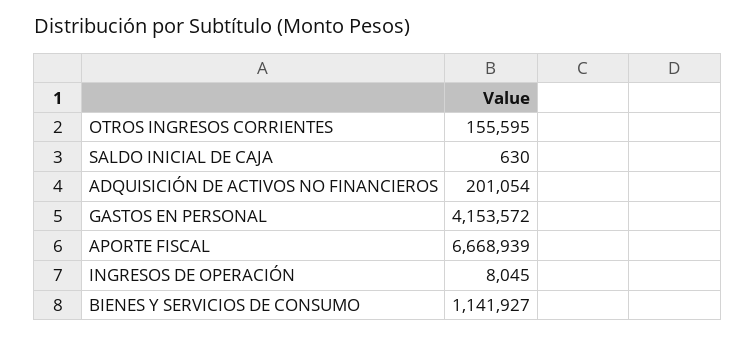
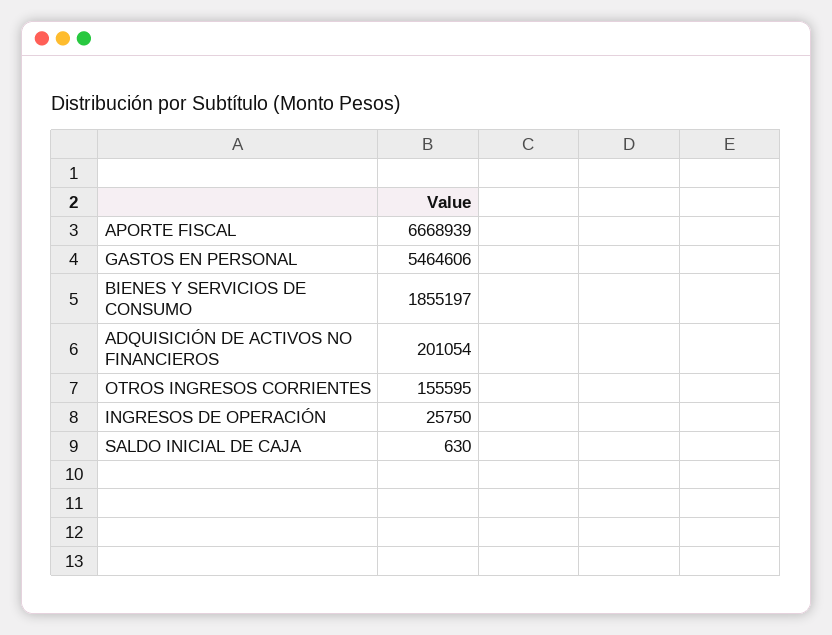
  {
    "OTROS INGRESOS CORRIENTES": 155595,
    "SALDO INICIAL DE CAJA": 630,
    "ADQUISICIÓN DE ACTIVOS NO FINANCIEROS": 201054,
-   "GASTOS EN PERSONAL": 4153572,
+   "GASTOS EN PERSONAL": 5464606,
    "APORTE FISCAL": 6668939,
-   "INGRESOS DE OPERACIÓN": 8045,
+   "INGRESOS DE OPERACIÓN": 25750,
-   "BIENES Y SERVICIOS DE CONSUMO": 1141927
+   "BIENES Y SERVICIOS DE CONSUMO": 1855197
  }

